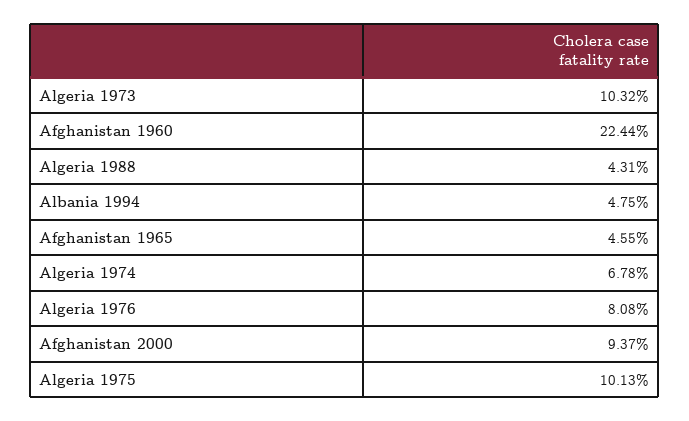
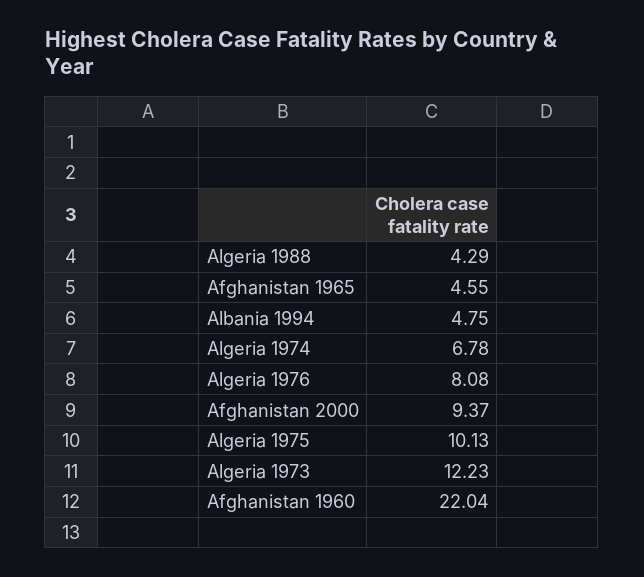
  {
-   "Algeria 1973": 10.32,
+   "Algeria 1973": 12.23,
-   "Afghanistan 1960": 22.44,
+   "Afghanistan 1960": 22.04,
-   "Algeria 1988": 4.31,
+   "Algeria 1988": 4.29,
    "Albania 1994": 4.75,
    "Afghanistan 1965": 4.55,
    "Algeria 1974": 6.78,
    "Algeria 1976": 8.08,
    "Afghanistan 2000": 9.37,
    "Algeria 1975": 10.13
  }

